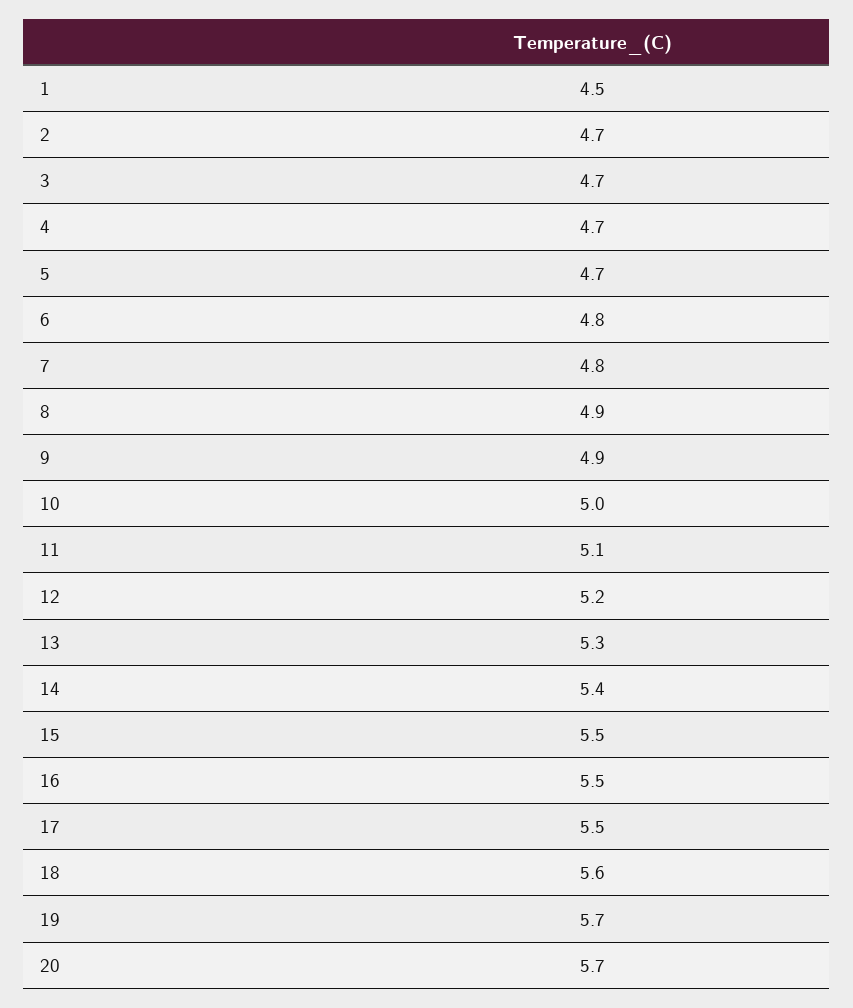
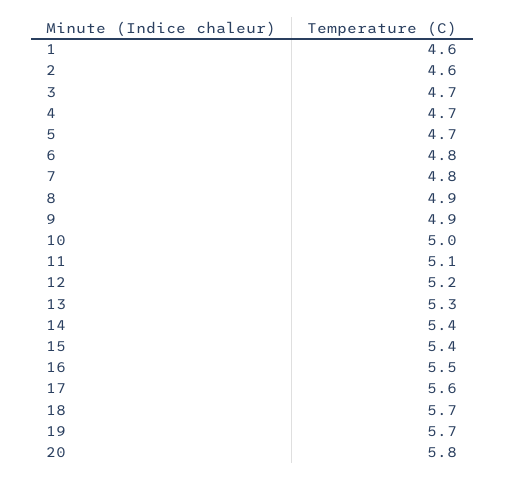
  {
-   "1": 4.5,
+   "1": 4.6,
-   "2": 4.7,
+   "2": 4.6,
    "3": 4.7,
    "4": 4.7,
    "5": 4.7,
    "6": 4.8,
    "7": 4.8,
    "8": 4.9,
    "9": 4.9,
    "10": 5,
    "11": 5.1,
    "12": 5.2,
    "13": 5.3,
    "14": 5.4,
-   "15": 5.5,
+   "15": 5.4,
    "16": 5.5,
-   "17": 5.5,
+   "17": 5.6,
-   "18": 5.6,
+   "18": 5.7,
    "19": 5.7,
-   "20": 5.7
+   "20": 5.8
  }

